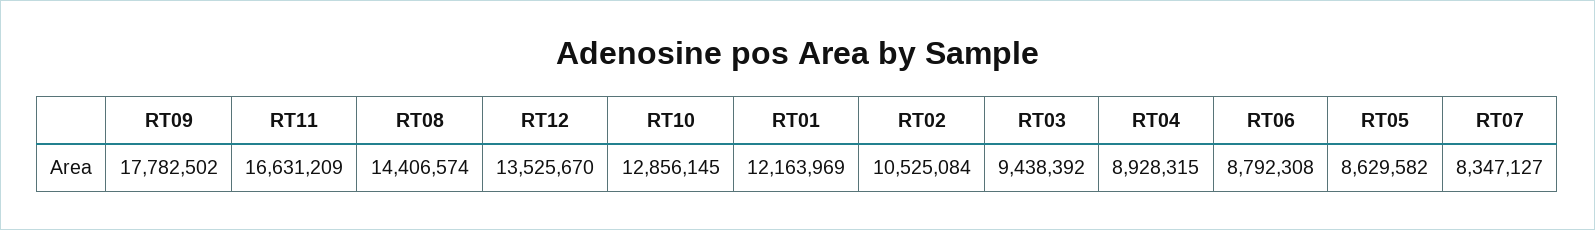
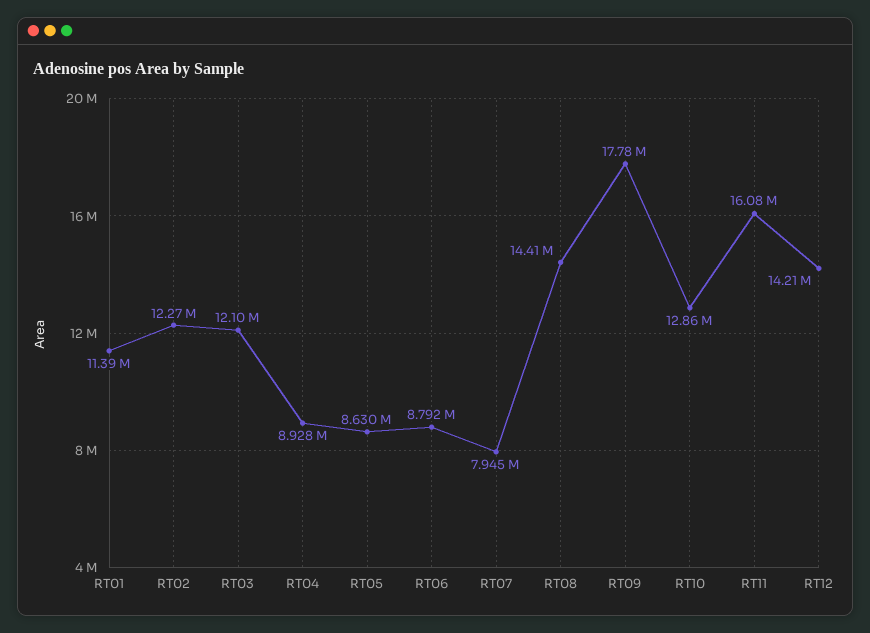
  {
    "RT09": 17782502,
-   "RT11": 16631209,
+   "RT11": 16080000,
    "RT08": 14406574,
-   "RT12": 13525670,
+   "RT12": 14210000,
    "RT10": 12856145,
-   "RT01": 12163969,
+   "RT01": 11390000,
-   "RT02": 10525084,
+   "RT02": 12270000,
-   "RT03": 9438392,
+   "RT03": 12100000,
    "RT04": 8928315,
    "RT06": 8792308,
    "RT05": 8629582,
-   "RT07": 8347127
+   "RT07": 7945000
  }

